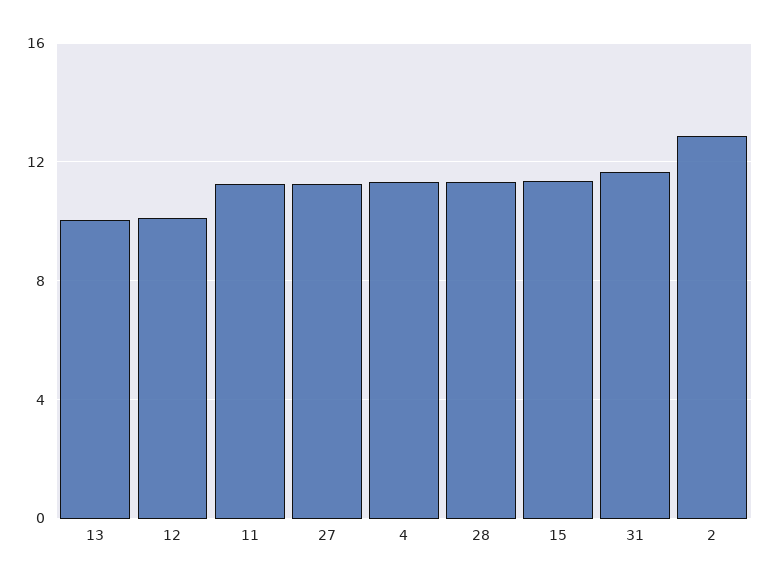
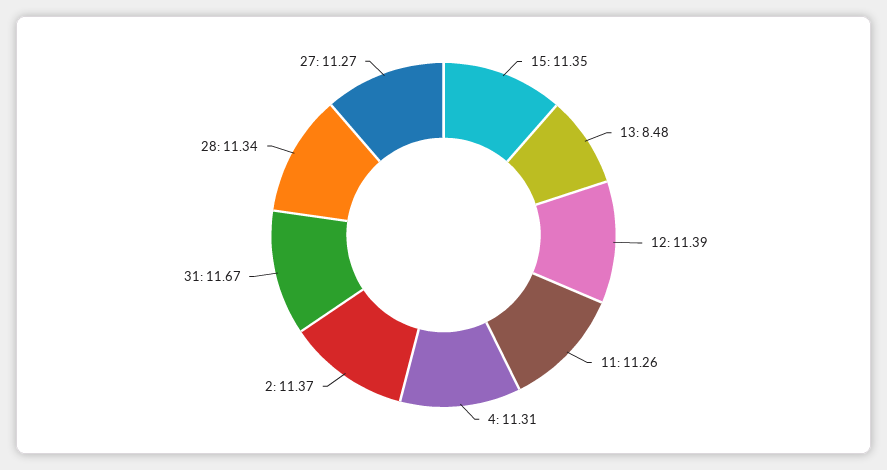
  {
-   "13": 10,
+   "13": 8.48,
-   "12": 10,
+   "12": 11.39,
    "11": 11.26,
    "27": 11.27,
    "4": 11.31,
    "28": 11.34,
    "15": 11.35,
    "31": 11.67,
-   "2": 13
+   "2": 11.37
  }

